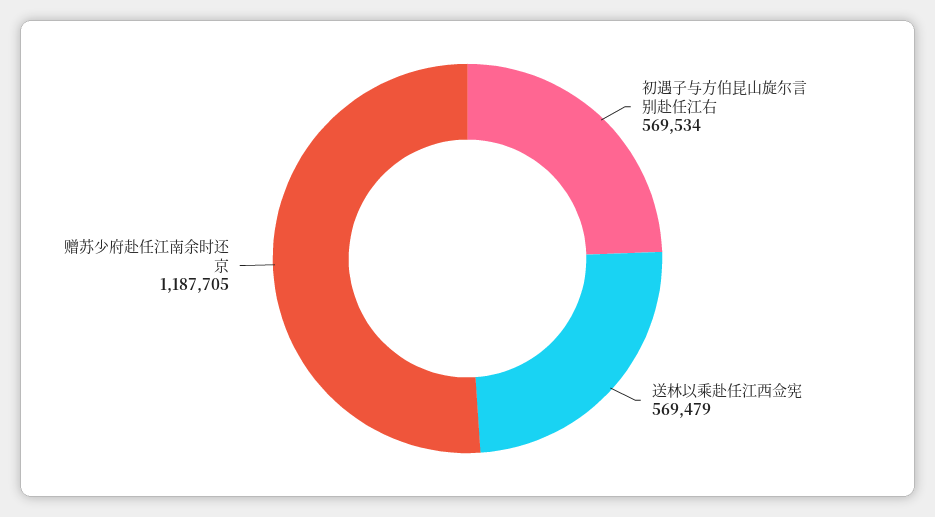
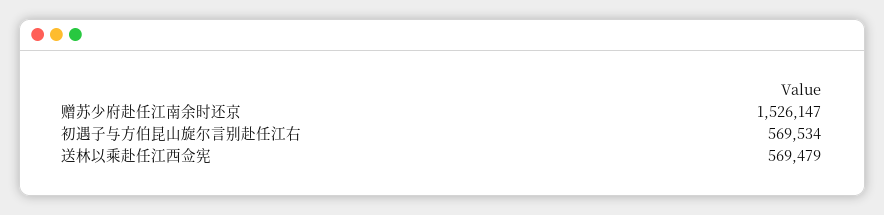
  {
    "初遇子与方伯昆山旋尔言别赴任江右": 569534,
    "送林以乘赴任江西佥宪": 569479,
-   "赠苏少府赴任江南余时还京": 1187705
+   "赠苏少府赴任江南余时还京": 1526147
  }

